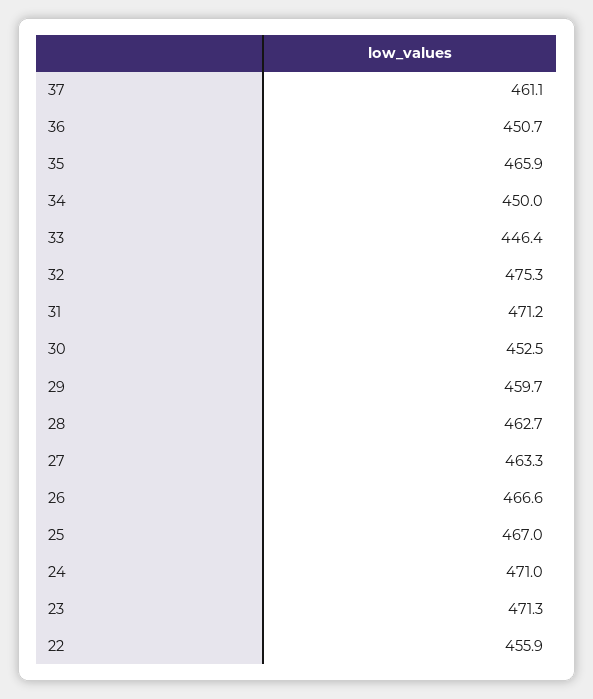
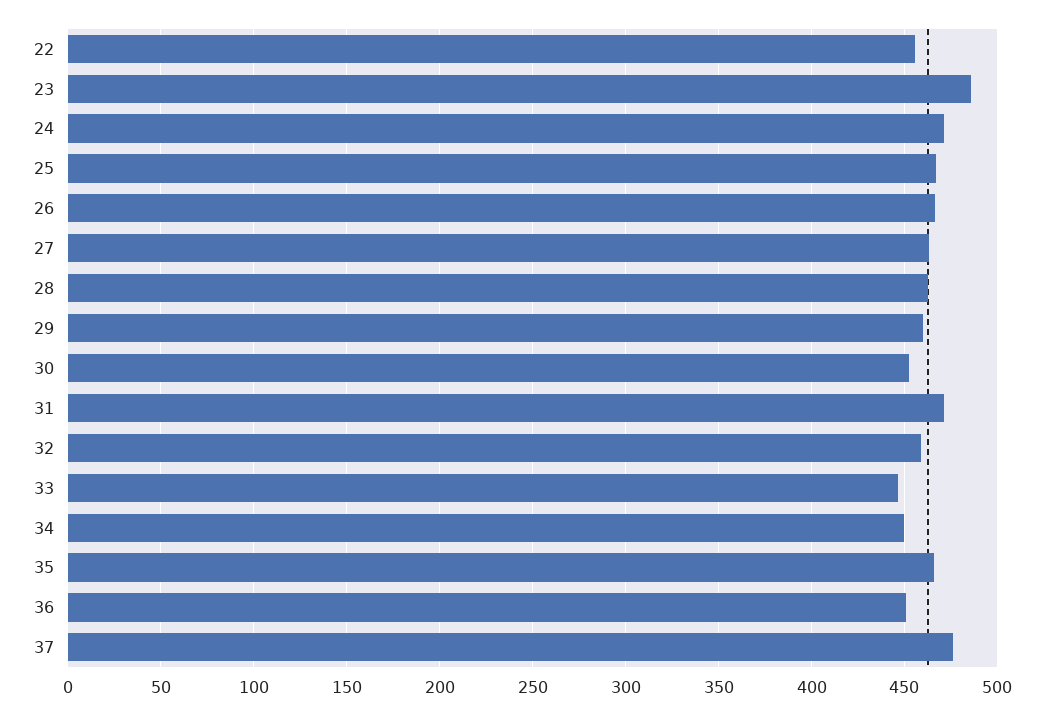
  {
-   "37": 461.1,
+   "37": 475,
    "36": 450.7,
    "35": 465.9,
    "34": 450,
    "33": 446.4,
-   "32": 475.3,
+   "32": 460,
    "31": 471.2,
    "30": 452.5,
    "29": 459.7,
    "28": 462.7,
    "27": 463.3,
    "26": 466.6,
    "25": 467,
    "24": 471,
-   "23": 471.3,
+   "23": 485,
    "22": 455.9
  }

